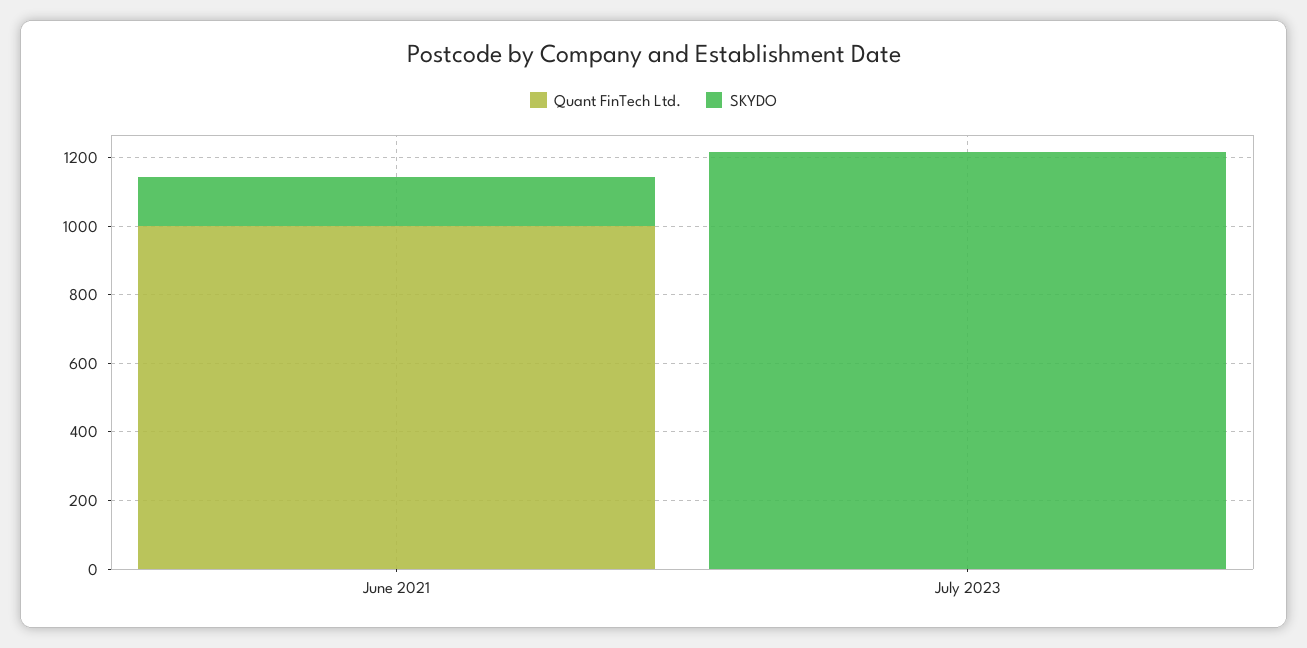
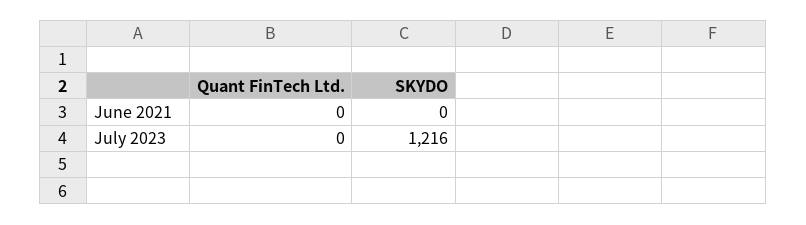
  {
    "Quant FinTech Ltd.": {
-     "June 2021": 1000,
+     "June 2021": 0,
      "July 2023": 0
    },
    "SKYDO": {
-     "June 2021": 150,
+     "June 2021": 0,
      "July 2023": 1216
    }
  }

